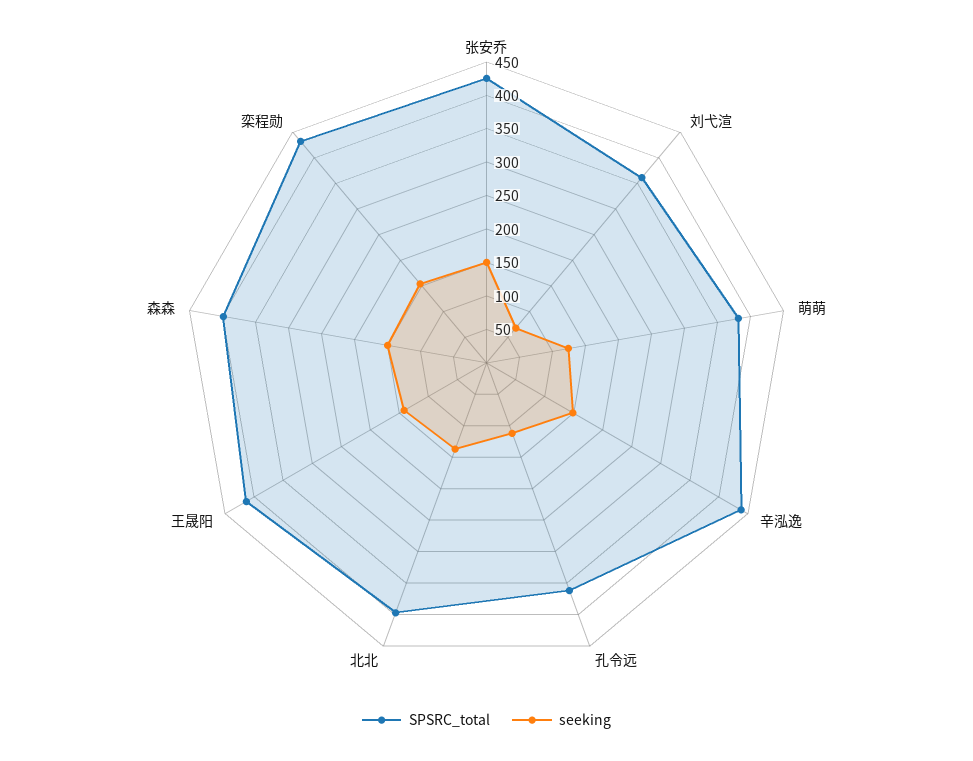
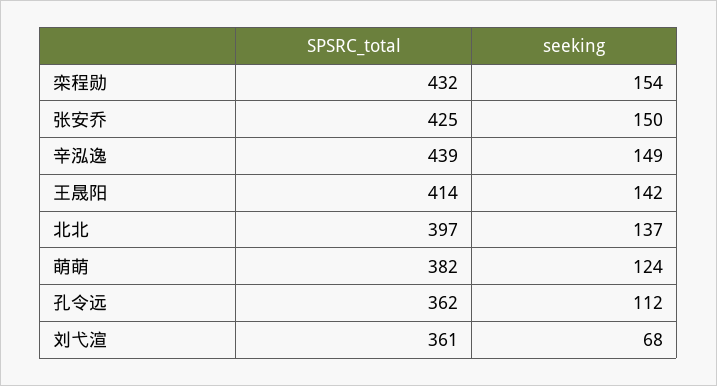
  {
    "SPSRC_total": {
      "张安乔": 425,
      "刘弋渲": 361,
      "萌萌": 382,
      "辛泓逸": 439,
      "孔令远": 362,
      "北北": 397,
      "王晟阳": 414,
-     "森森": 400,
      "栾程勋": 432
    },
    "seeking": {
      "张安乔": 150,
      "刘弋渲": 68,
      "萌萌": 124,
      "辛泓逸": 149,
      "孔令远": 112,
      "北北": 137,
      "王晟阳": 142,
-     "森森": 150,
      "栾程勋": 154
    }
  }

